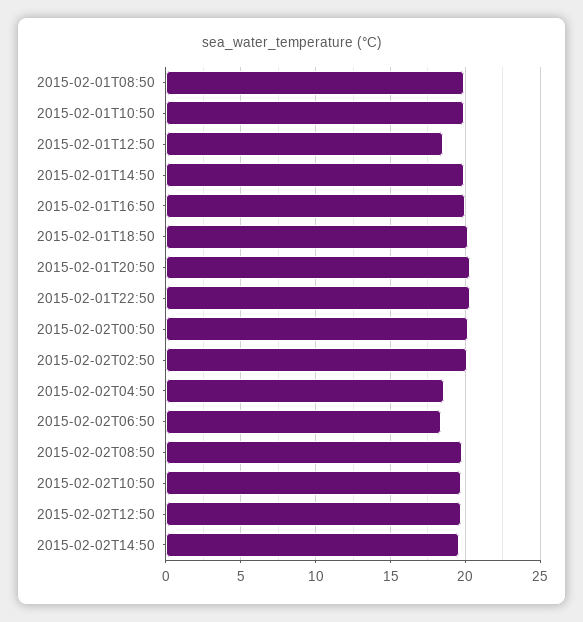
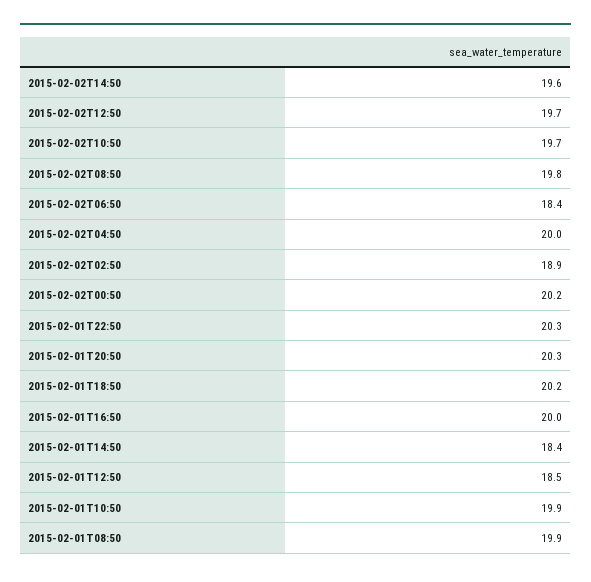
  {
    "2015-02-01T08:50": 19.9,
    "2015-02-01T10:50": 19.9,
    "2015-02-01T12:50": 18.5,
-   "2015-02-01T14:50": 20,
+   "2015-02-01T14:50": 18.4,
    "2015-02-01T16:50": 20,
    "2015-02-01T18:50": 20.2,
    "2015-02-01T20:50": 20.3,
    "2015-02-01T22:50": 20.3,
    "2015-02-02T00:50": 20.2,
-   "2015-02-02T02:50": 20,
+   "2015-02-02T02:50": 18.9,
-   "2015-02-02T04:50": 18.5,
+   "2015-02-02T04:50": 20,
    "2015-02-02T06:50": 18.4,
    "2015-02-02T08:50": 19.8,
    "2015-02-02T10:50": 19.7,
    "2015-02-02T12:50": 19.7,
    "2015-02-02T14:50": 19.6
  }

